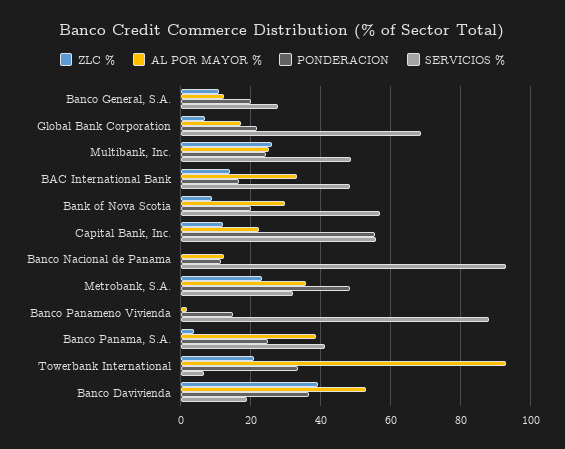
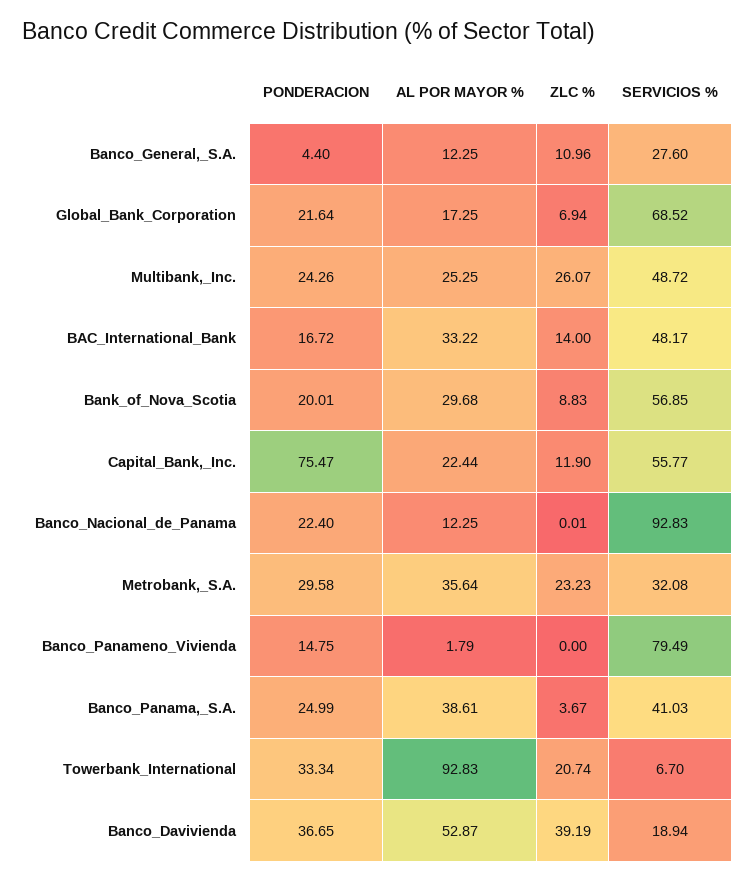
  {
    "ZLC %": {
      "Banco General, S.A.": 10.96,
      "Global Bank Corporation": 6.94,
      "Multibank, Inc.": 26.07,
      "BAC International Bank": 14,
      "Bank of Nova Scotia": 8.83,
      "Capital Bank, Inc.": 11.9,
      "Banco Nacional de Panama": 0.01,
      "Metrobank, S.A.": 23.23,
      "Banco Panameno Vivienda": 0,
      "Banco Panama, S.A.": 3.67,
      "Towerbank International": 20.74,
      "Banco Davivienda": 39.19
    },
    "AL POR MAYOR %": {
      "Banco General, S.A.": 12.25,
      "Global Bank Corporation": 17.25,
      "Multibank, Inc.": 25.25,
      "BAC International Bank": 33.22,
      "Bank of Nova Scotia": 29.68,
      "Capital Bank, Inc.": 22.44,
      "Banco Nacional de Panama": 12.25,
      "Metrobank, S.A.": 35.64,
      "Banco Panameno Vivienda": 1.79,
      "Banco Panama, S.A.": 38.61,
      "Towerbank International": 92.83,
      "Banco Davivienda": 52.87
    },
    "PONDERACION": {
-     "Banco General, S.A.": 20,
+     "Banco General, S.A.": 4.4,
      "Global Bank Corporation": 21.64,
      "Multibank, Inc.": 24.26,
      "BAC International Bank": 16.72,
      "Bank of Nova Scotia": 20.01,
-     "Capital Bank, Inc.": 56,
+     "Capital Bank, Inc.": 75.47,
-     "Banco Nacional de Panama": 12,
+     "Banco Nacional de Panama": 22.4,
-     "Metrobank, S.A.": 48,
+     "Metrobank, S.A.": 29.58,
      "Banco Panameno Vivienda": 14.75,
      "Banco Panama, S.A.": 24.99,
      "Towerbank International": 33.34,
      "Banco Davivienda": 36.65
    },
    "SERVICIOS %": {
      "Banco General, S.A.": 27.6,
      "Global Bank Corporation": 68.52,
      "Multibank, Inc.": 48.72,
      "BAC International Bank": 48.17,
      "Bank of Nova Scotia": 56.85,
      "Capital Bank, Inc.": 55.77,
      "Banco Nacional de Panama": 92.83,
      "Metrobank, S.A.": 32.08,
-     "Banco Panameno Vivienda": 88,
+     "Banco Panameno Vivienda": 79.49,
      "Banco Panama, S.A.": 41.03,
      "Towerbank International": 6.7,
      "Banco Davivienda": 18.94
    }
  }

